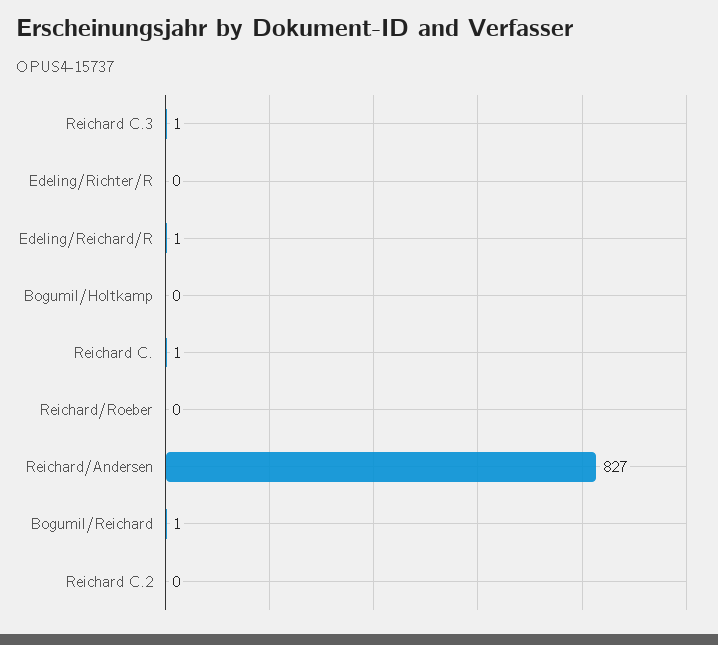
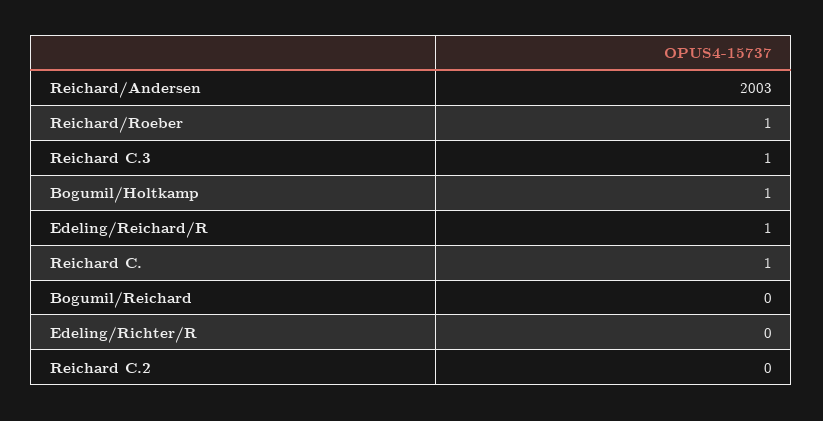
  {
    "Reichard C.3": 1,
    "Edeling/Richter/R": 0,
    "Edeling/Reichard/R": 1,
-   "Bogumil/Holtkamp": 0,
+   "Bogumil/Holtkamp": 1,
    "Reichard C.": 1,
-   "Reichard/Roeber": 0,
+   "Reichard/Roeber": 1,
-   "Reichard/Andersen": 827,
+   "Reichard/Andersen": 2003,
-   "Bogumil/Reichard": 1,
+   "Bogumil/Reichard": 0,
    "Reichard C.2": 0
  }

